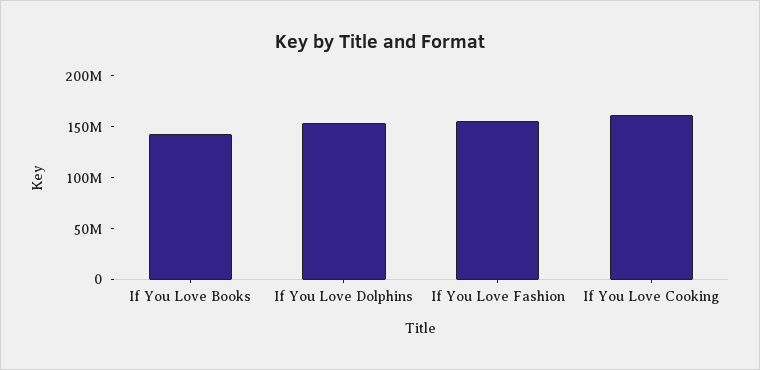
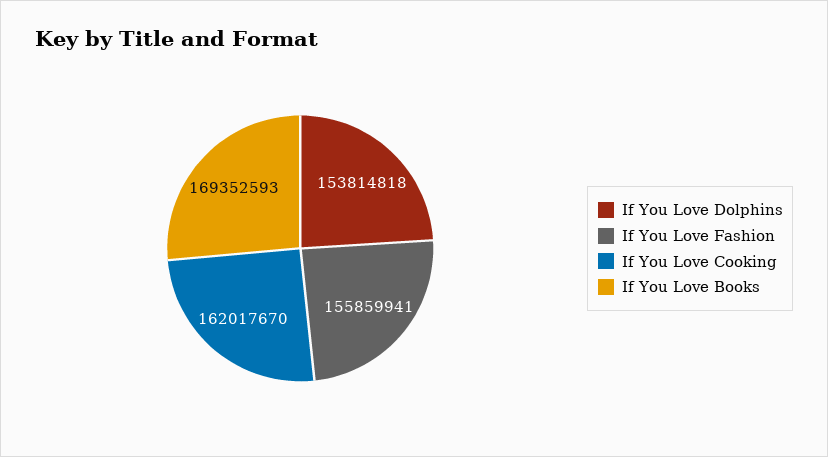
  {
-   "If You Love Books": 140000000,
+   "If You Love Books": 169352593,
    "If You Love Dolphins": 153814818,
    "If You Love Fashion": 155859941,
    "If You Love Cooking": 162017670
  }

